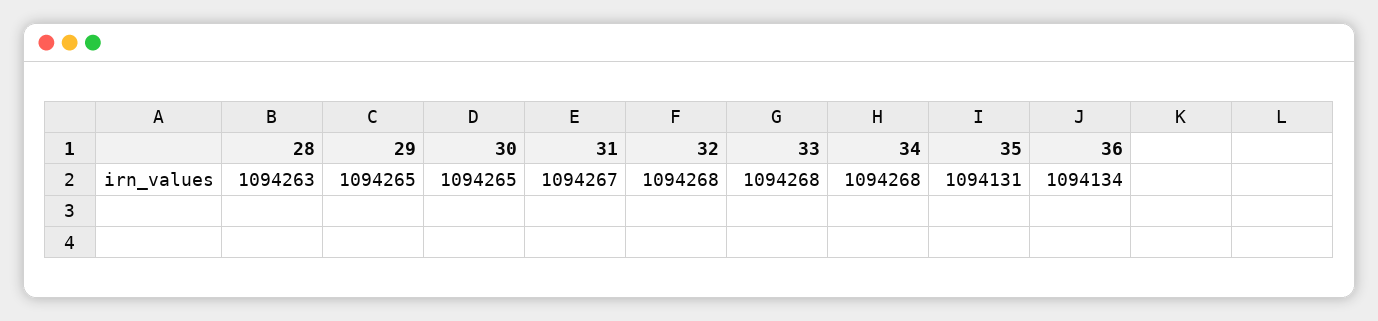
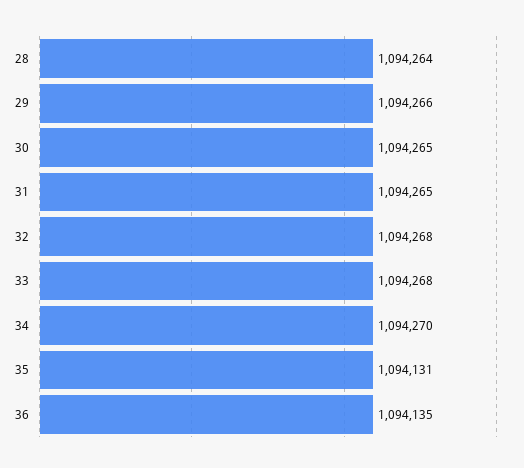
  {
-   "28": 1094263,
+   "28": 1094264,
-   "29": 1094265,
+   "29": 1094266,
    "30": 1094265,
-   "31": 1094267,
+   "31": 1094265,
    "32": 1094268,
    "33": 1094268,
-   "34": 1094268,
+   "34": 1094270,
    "35": 1094131,
-   "36": 1094134
+   "36": 1094135
  }

